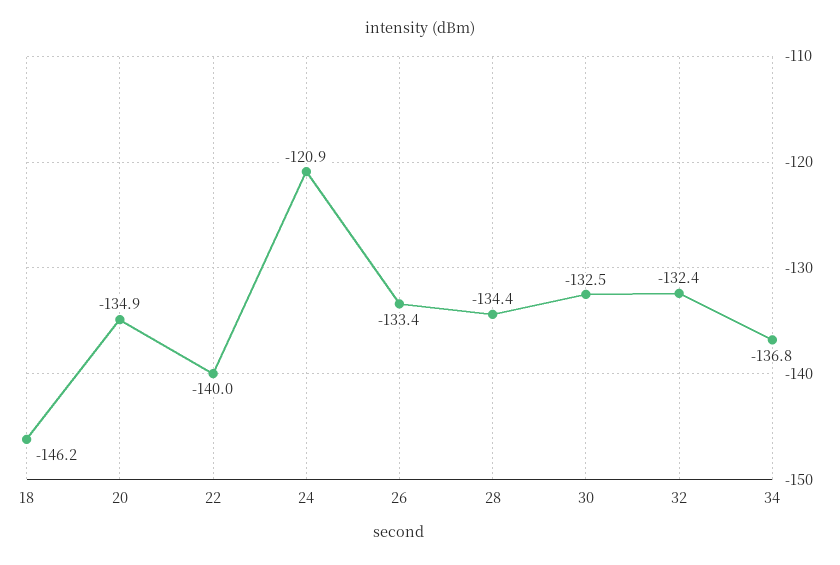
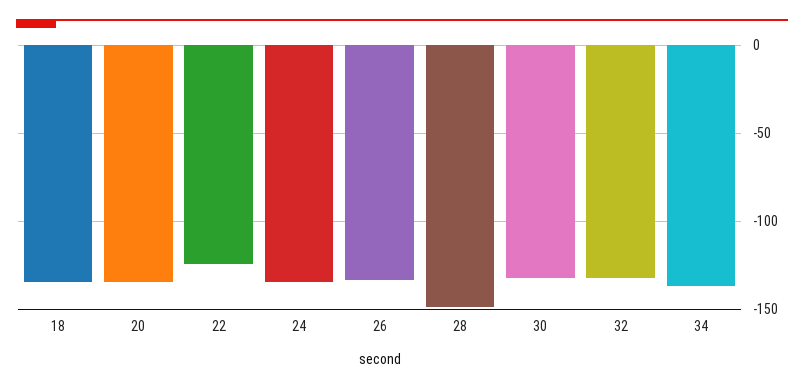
  {
-   "18": -146.2,
+   "18": -135,
    "20": -134.9,
-   "22": -140,
+   "22": -125,
-   "24": -120.9,
+   "24": -135,
    "26": -133.4,
-   "28": -134.4,
+   "28": -150,
    "30": -132.5,
    "32": -132.4,
    "34": -136.8
  }

